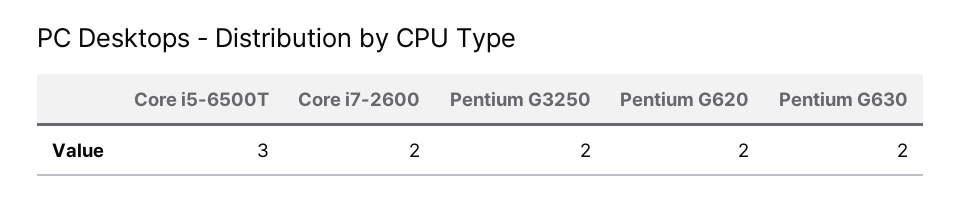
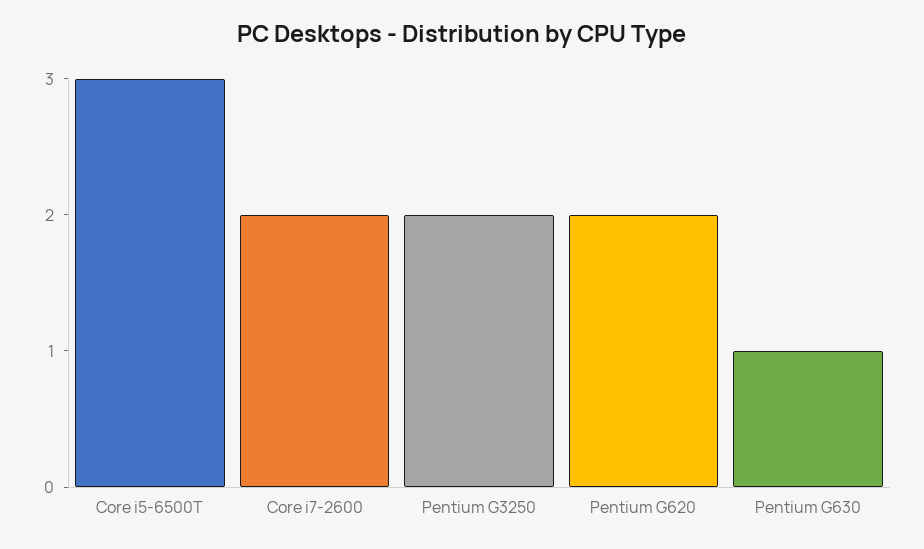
  {
    "Core i5-6500T": 3,
    "Core i7-2600": 2,
    "Pentium G3250": 2,
    "Pentium G620": 2,
-   "Pentium G630": 2
+   "Pentium G630": 1
  }

